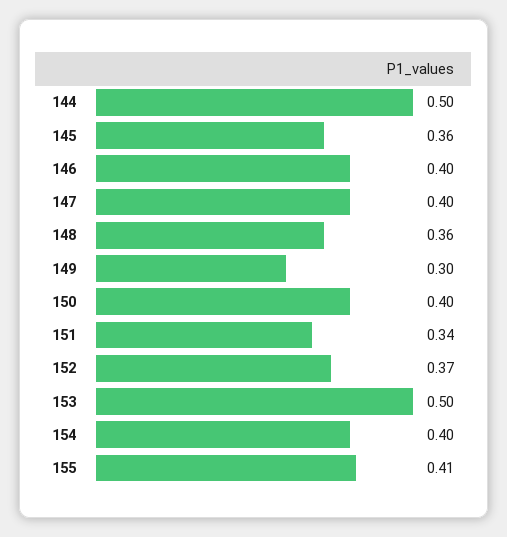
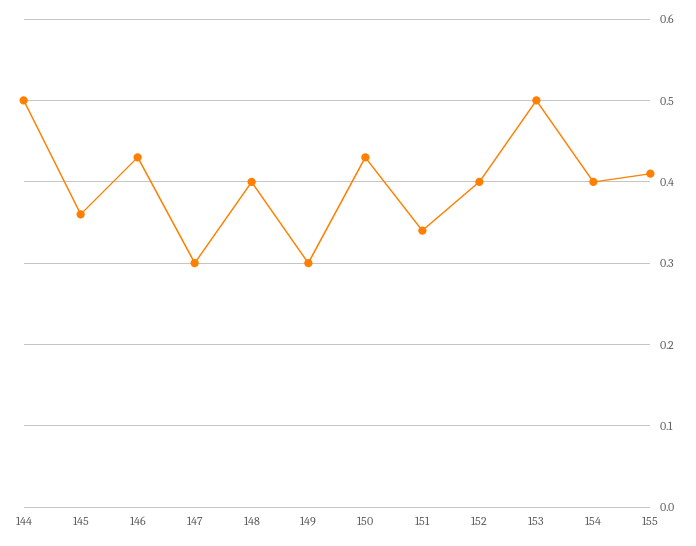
  {
    "144": 0.5,
    "145": 0.36,
-   "146": 0.4,
+   "146": 0.43,
-   "147": 0.4,
+   "147": 0.3,
-   "148": 0.36,
+   "148": 0.4,
    "149": 0.3,
-   "150": 0.4,
+   "150": 0.43,
    "151": 0.34,
-   "152": 0.37,
+   "152": 0.4,
    "153": 0.5,
    "154": 0.4,
    "155": 0.41
  }

